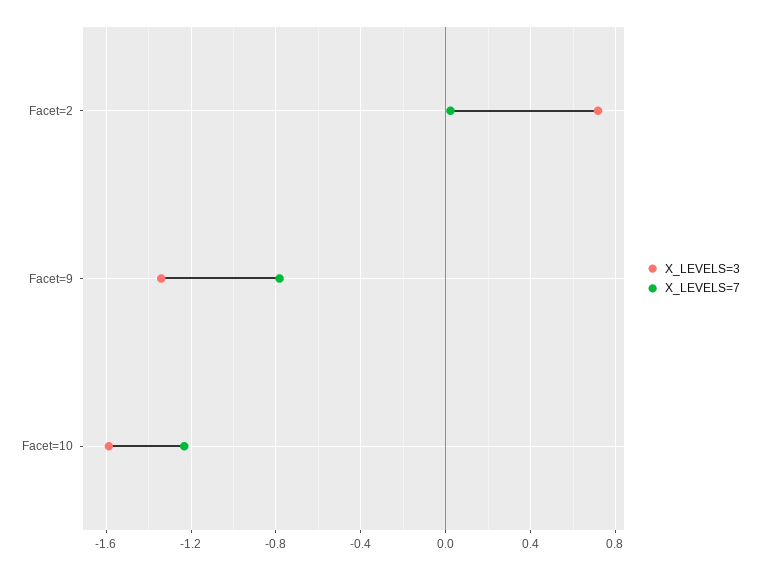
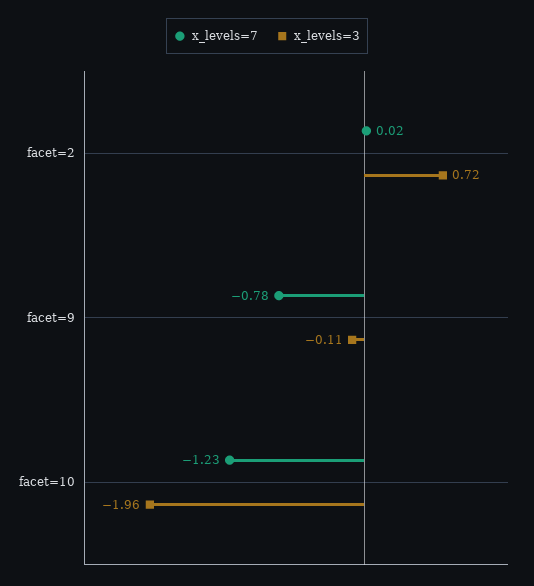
  {
    "X_LEVELS=3": {
      "Facet=2": 0.72,
-     "Facet=9": -1.35,
+     "Facet=9": -0.11,
-     "Facet=10": -1.6
+     "Facet=10": -1.96
    },
    "X_LEVELS=7": {
      "Facet=2": 0.02,
      "Facet=9": -0.78,
      "Facet=10": -1.23
    }
  }

